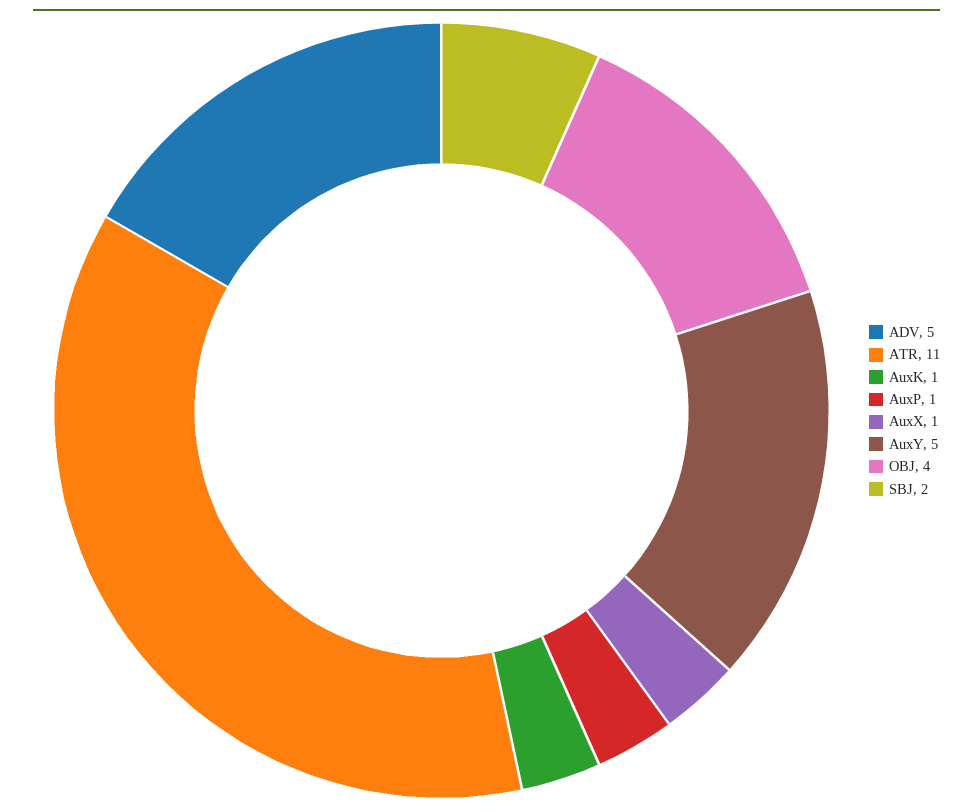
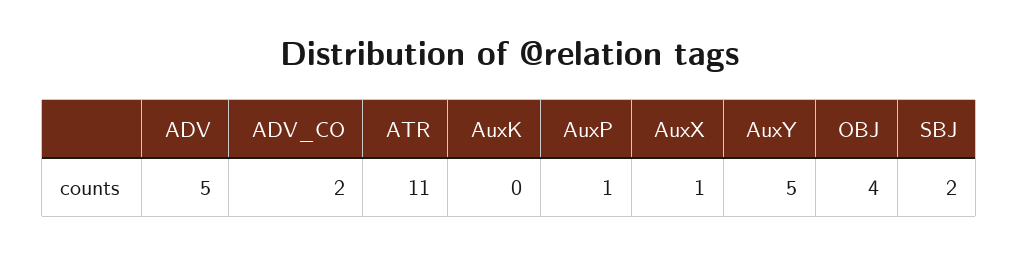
  {
    "ADV": 5,
    "ATR": 11,
-   "AuxK": 1,
+   "AuxK": 0,
    "AuxP": 1,
    "AuxX": 1,
    "AuxY": 5,
    "OBJ": 4,
-   "SBJ": 2
+   "SBJ": 2,
+   "ADV_CO": 2
  }

